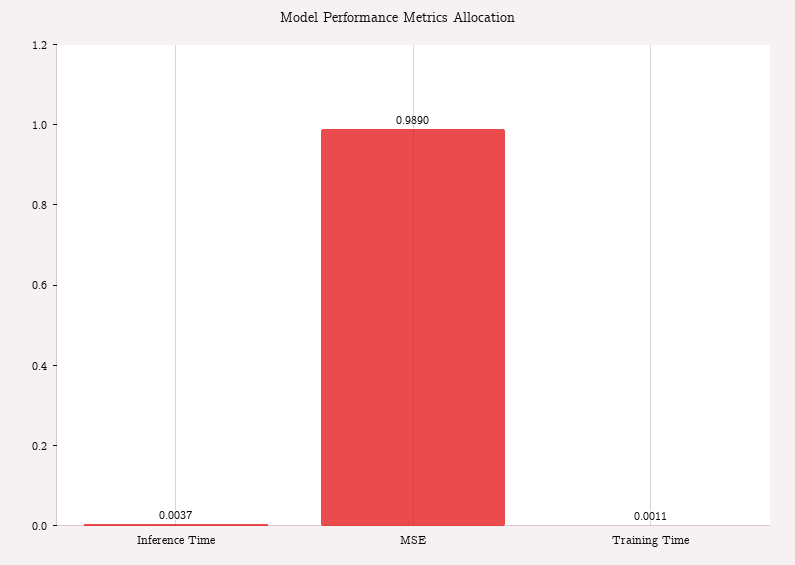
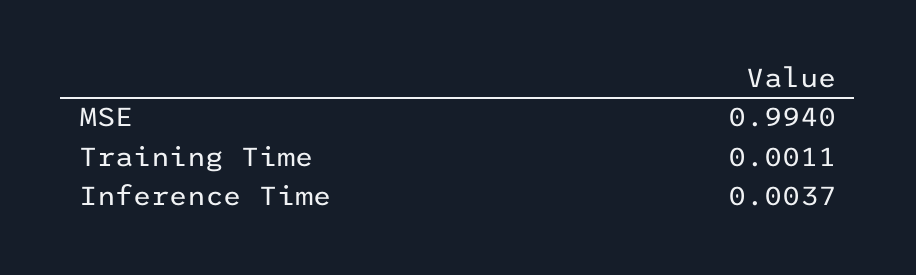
  {
    "Inference Time": 0.0037,
-   "MSE": 0.989,
+   "MSE": 0.994,
    "Training Time": 0.0011
  }

